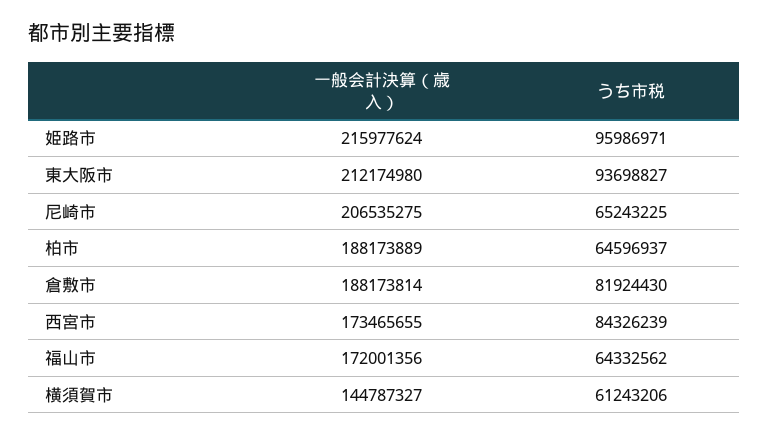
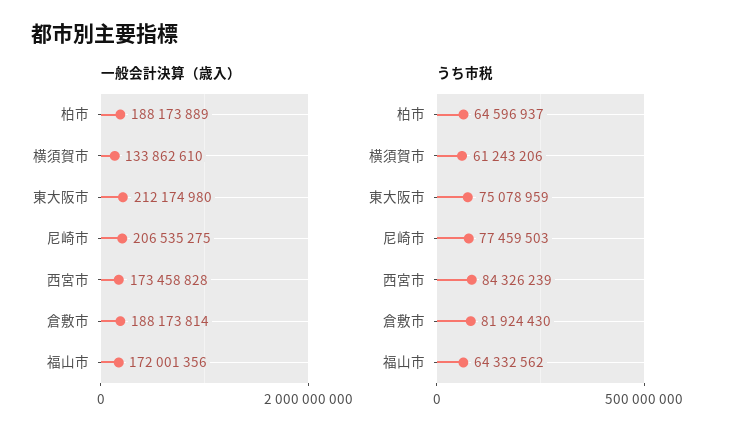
  {
    "一般会計決算（歳入）": {
-     "姫路市": 215977624,
      "東大阪市": 212174980,
      "尼崎市": 206535275,
      "柏市": 188173889,
      "倉敷市": 188173814,
-     "西宮市": 173465655,
+     "西宮市": 173458828,
      "福山市": 172001356,
-     "横須賀市": 144787327
+     "横須賀市": 133862610
    },
    "うち市税": {
-     "姫路市": 95986971,
-     "東大阪市": 93698827,
+     "東大阪市": 75078959,
-     "尼崎市": 65243225,
+     "尼崎市": 77459503,
      "柏市": 64596937,
      "倉敷市": 81924430,
      "西宮市": 84326239,
      "福山市": 64332562,
      "横須賀市": 61243206
    }
  }

